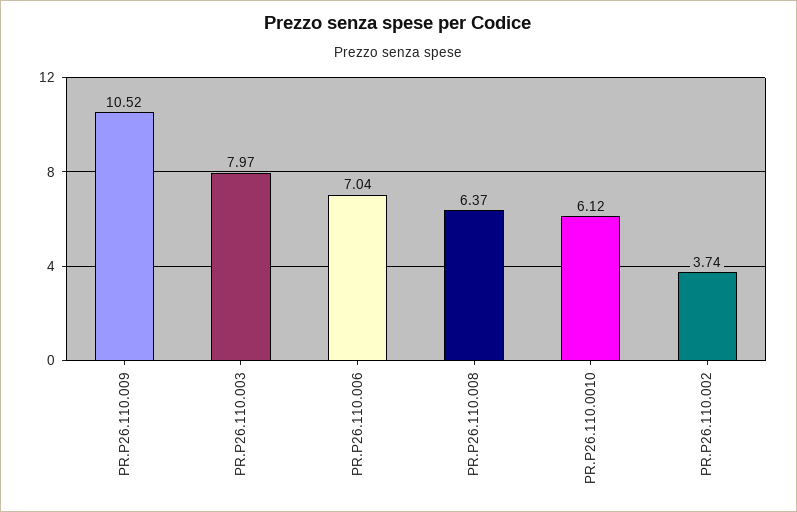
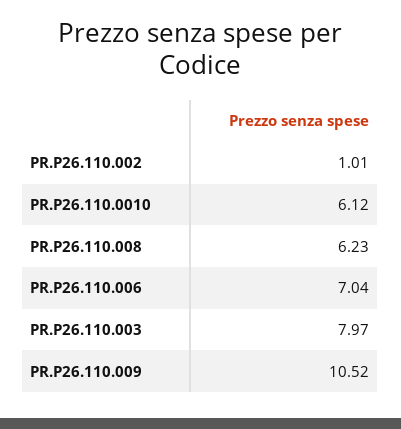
  {
    "PR.P26.110.009": 10.52,
    "PR.P26.110.003": 7.97,
    "PR.P26.110.006": 7.04,
-   "PR.P26.110.008": 6.37,
+   "PR.P26.110.008": 6.23,
    "PR.P26.110.0010": 6.12,
-   "PR.P26.110.002": 3.74
+   "PR.P26.110.002": 1.01
  }

